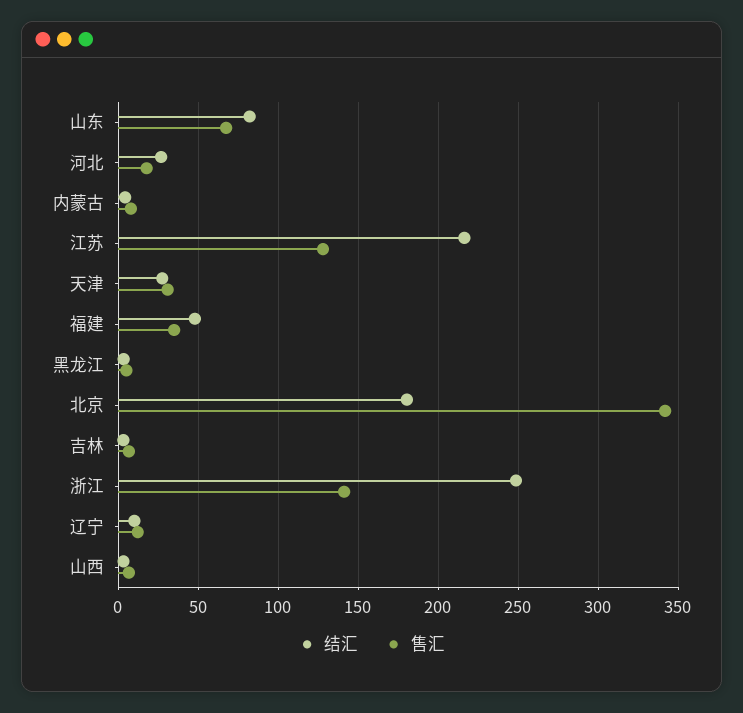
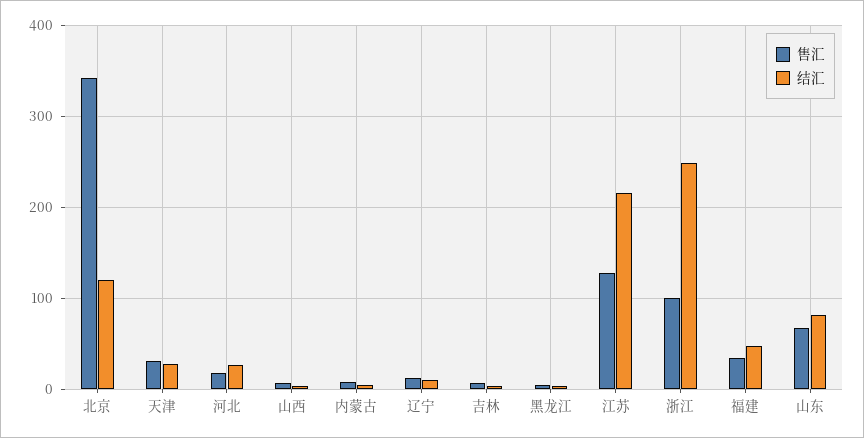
  {
    "结汇": {
      "山东": 80,
      "河北": 25,
      "内蒙古": 5,
      "江苏": 215,
      "天津": 25,
      "福建": 50,
      "黑龙江": 5,
-     "北京": 180,
+     "北京": 120,
      "吉林": 5,
      "浙江": 250,
      "辽宁": 10,
      "山西": 5
    },
    "售汇": {
      "山东": 65,
      "河北": 20,
      "内蒙古": 10,
      "江苏": 130,
      "天津": 30,
      "福建": 35,
      "黑龙江": 5,
      "北京": 340,
      "吉林": 5,
-     "浙江": 140,
+     "浙江": 100,
      "辽宁": 10,
      "山西": 5
    }
  }

